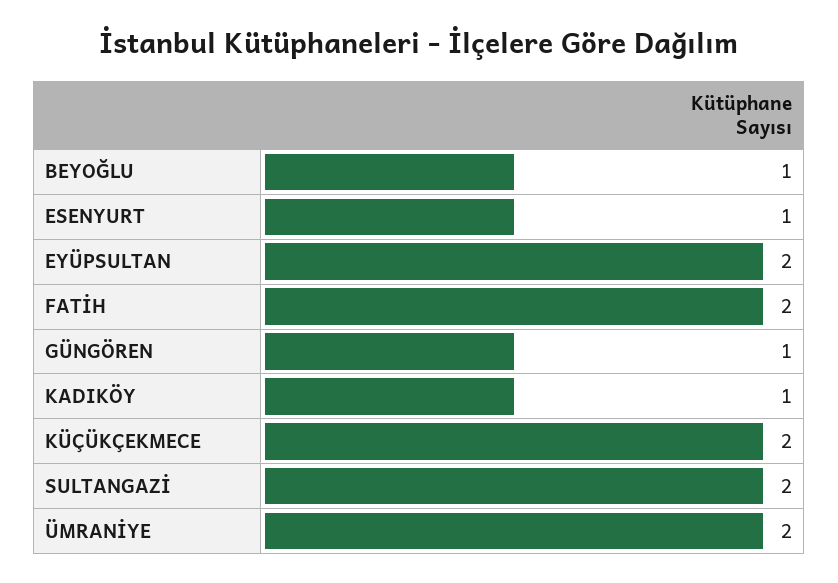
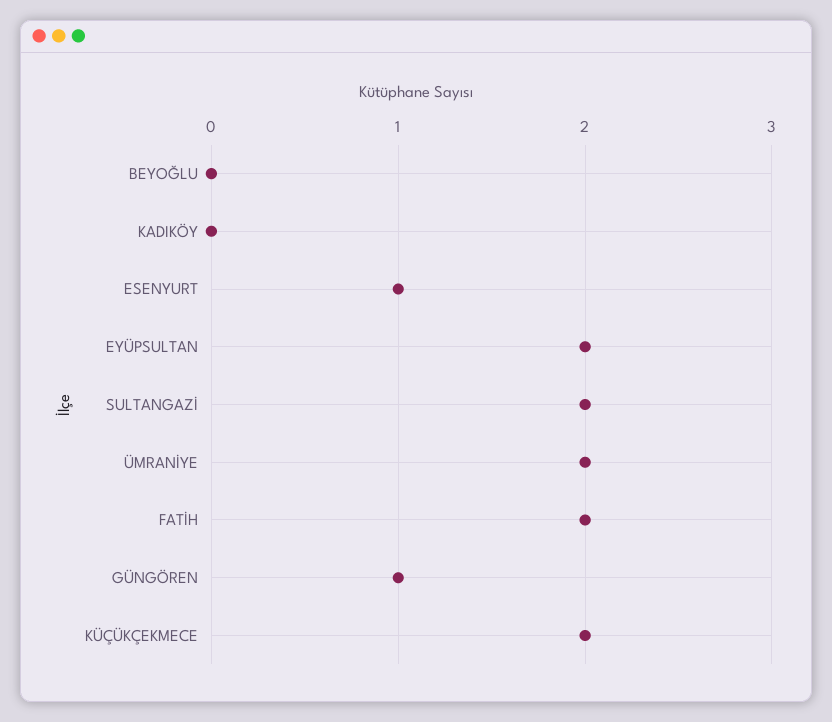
  {
-   "BEYOĞLU": 1,
+   "BEYOĞLU": 0,
    "ESENYURT": 1,
    "EYÜPSULTAN": 2,
    "FATİH": 2,
    "GÜNGÖREN": 1,
-   "KADIKÖY": 1,
+   "KADIKÖY": 0,
    "KÜÇÜKÇEKMECE": 2,
    "SULTANGAZİ": 2,
    "ÜMRANİYE": 2
  }

